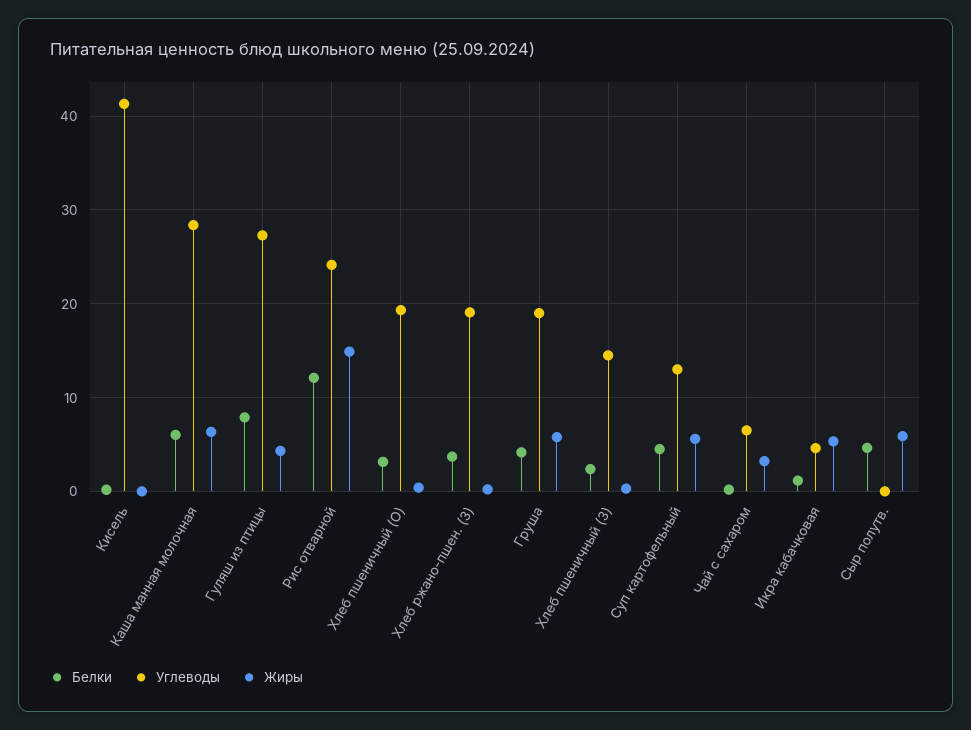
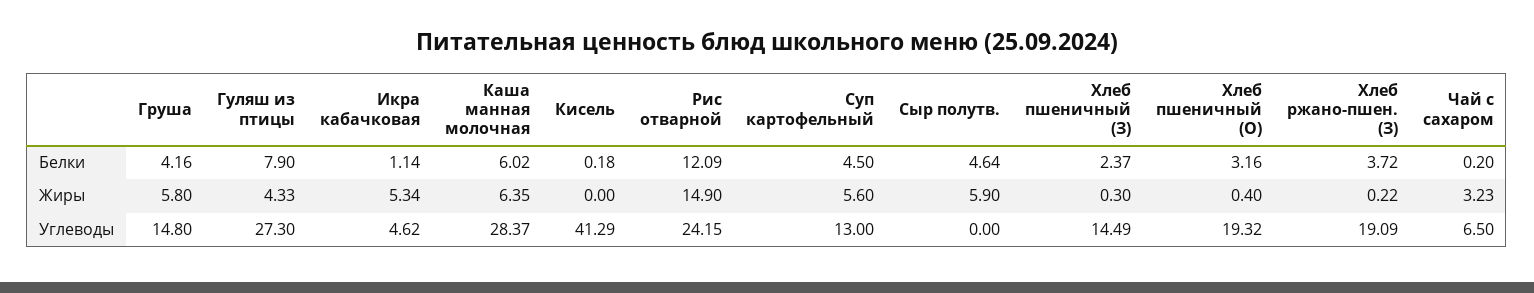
  {
    "Белки": {
      "Кисель": 0.18,
      "Каша манная молочная": 6.02,
      "Гуляш из птицы": 7.9,
      "Рис отварной": 12.09,
      "Хлеб пшеничный (О)": 3.16,
      "Хлеб ржано-пшен. (З)": 3.72,
      "Груша": 4.16,
      "Хлеб пшеничный (З)": 2.37,
      "Суп картофельный": 4.5,
      "Чай с сахаром": 0.2,
      "Икра кабачковая": 1.14,
      "Сыр полутв.": 4.64
    },
    "Углеводы": {
      "Кисель": 41.29,
      "Каша манная молочная": 28.37,
      "Гуляш из птицы": 27.3,
      "Рис отварной": 24.15,
      "Хлеб пшеничный (О)": 19.32,
      "Хлеб ржано-пшен. (З)": 19.09,
-     "Груша": 19,
+     "Груша": 14.8,
      "Хлеб пшеничный (З)": 14.49,
      "Суп картофельный": 13,
      "Чай с сахаром": 6.5,
      "Икра кабачковая": 4.62,
      "Сыр полутв.": 0
    },
    "Жиры": {
      "Кисель": 0,
      "Каша манная молочная": 6.35,
      "Гуляш из птицы": 4.33,
      "Рис отварной": 14.9,
      "Хлеб пшеничный (О)": 0.4,
      "Хлеб ржано-пшен. (З)": 0.22,
      "Груша": 5.8,
      "Хлеб пшеничный (З)": 0.3,
      "Суп картофельный": 5.6,
      "Чай с сахаром": 3.23,
      "Икра кабачковая": 5.34,
      "Сыр полутв.": 5.9
    }
  }

